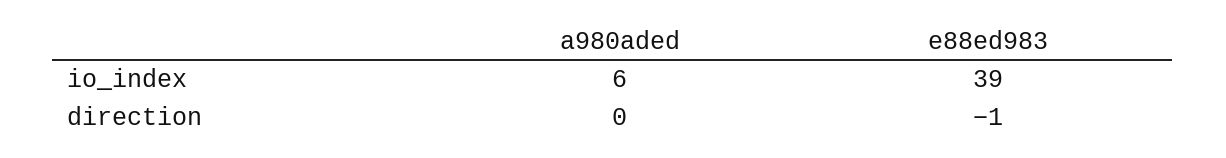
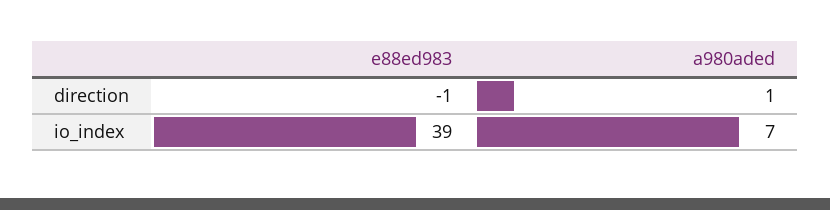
  {
    "a980aded": {
-     "io_index": 6,
+     "io_index": 7,
-     "direction": 0
+     "direction": 1
    },
    "e88ed983": {
      "io_index": 39,
      "direction": -1
    }
  }

